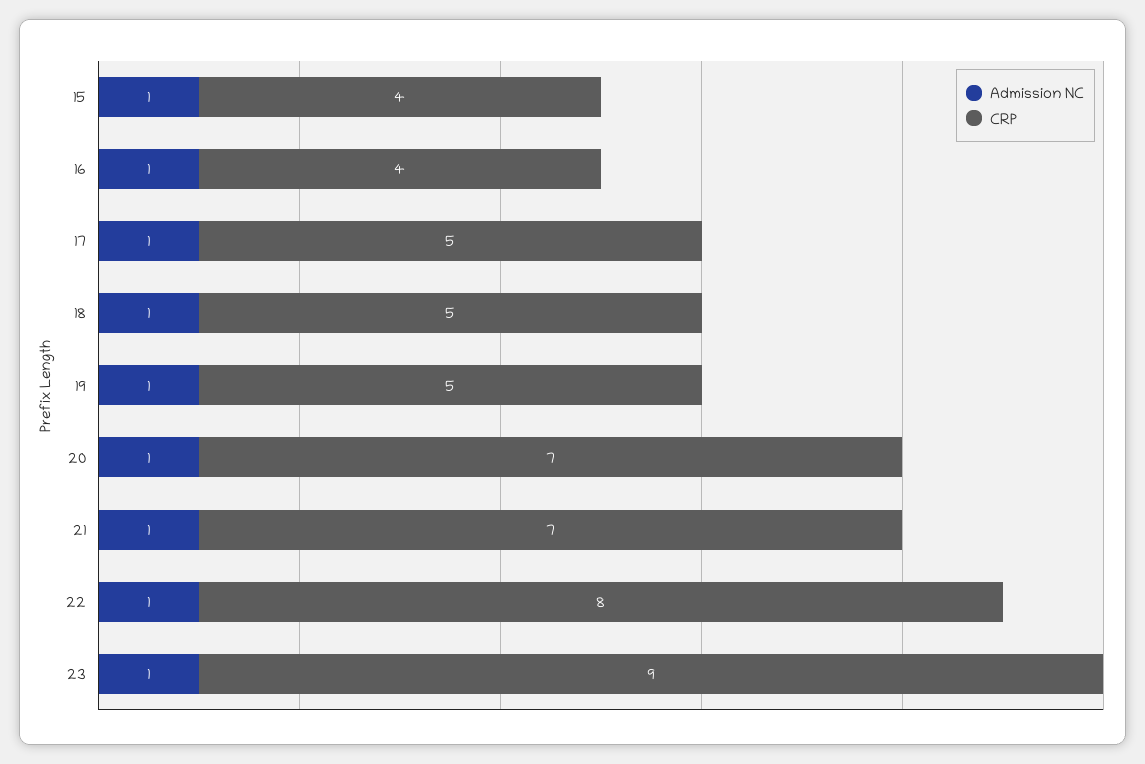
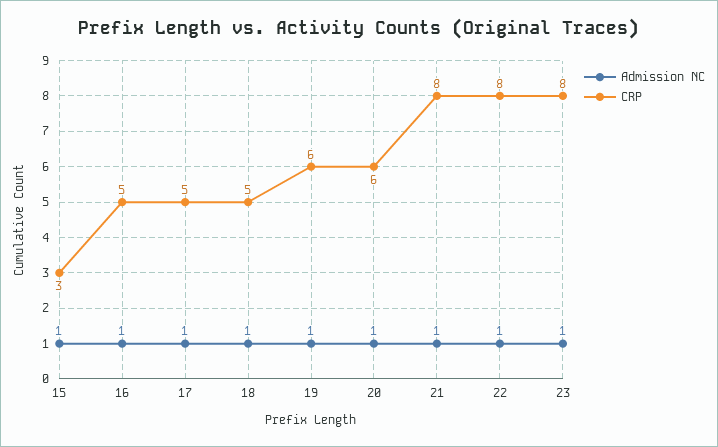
  {
    "Admission NC": {
      "15": 1,
      "16": 1,
      "17": 1,
      "18": 1,
      "19": 1,
      "20": 1,
      "21": 1,
      "22": 1,
      "23": 1
    },
    "CRP": {
-     "15": 4,
+     "15": 3,
-     "16": 4,
+     "16": 5,
      "17": 5,
      "18": 5,
-     "19": 5,
+     "19": 6,
-     "20": 7,
+     "20": 6,
-     "21": 7,
+     "21": 8,
      "22": 8,
-     "23": 9
+     "23": 8
    }
  }

